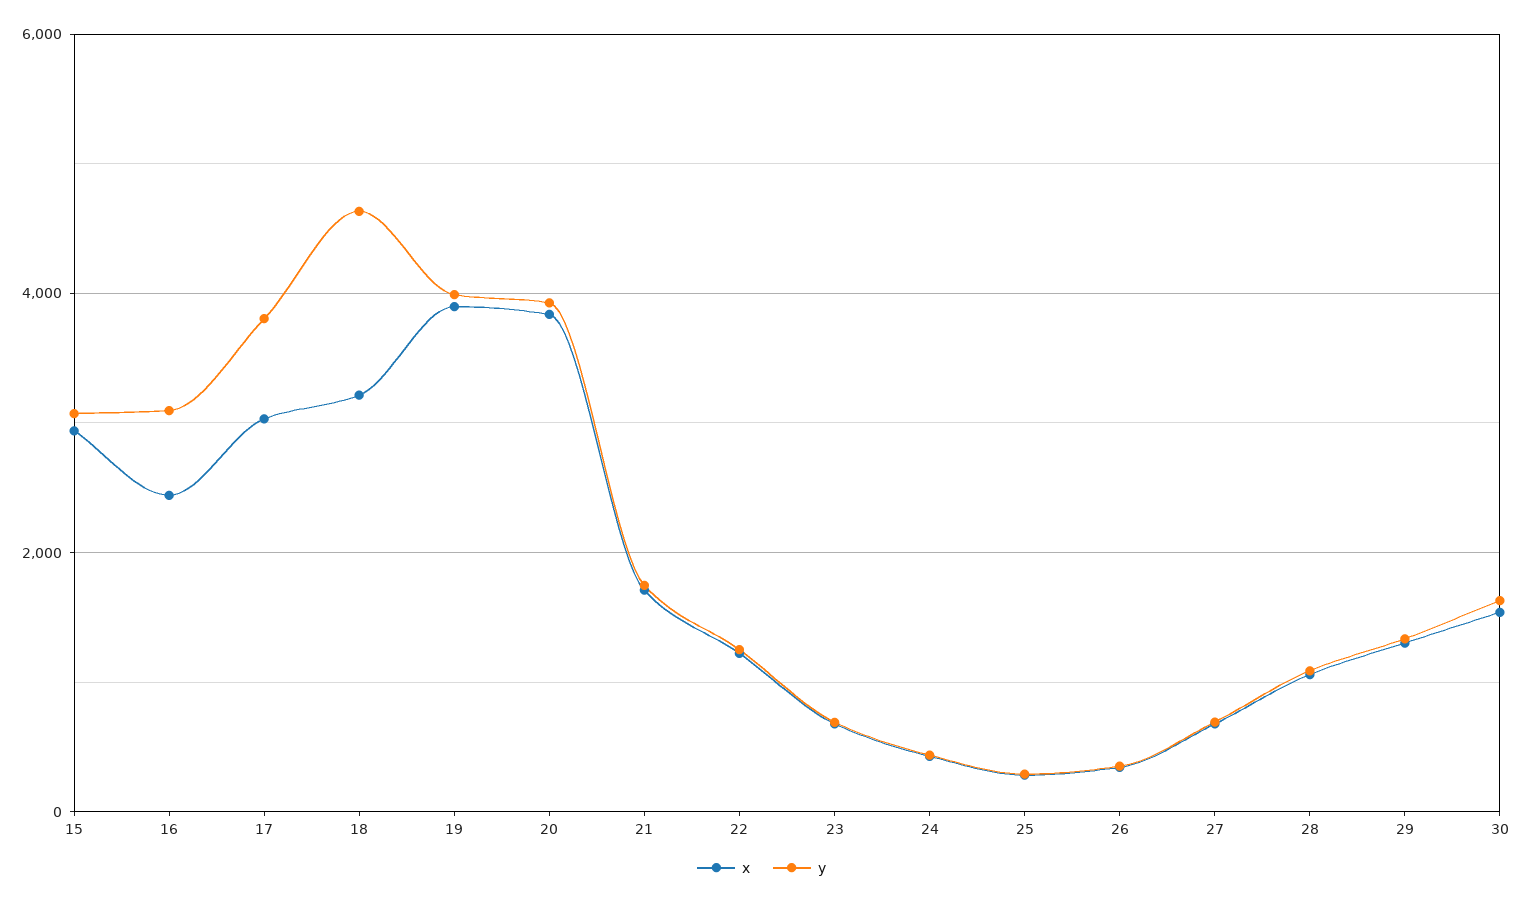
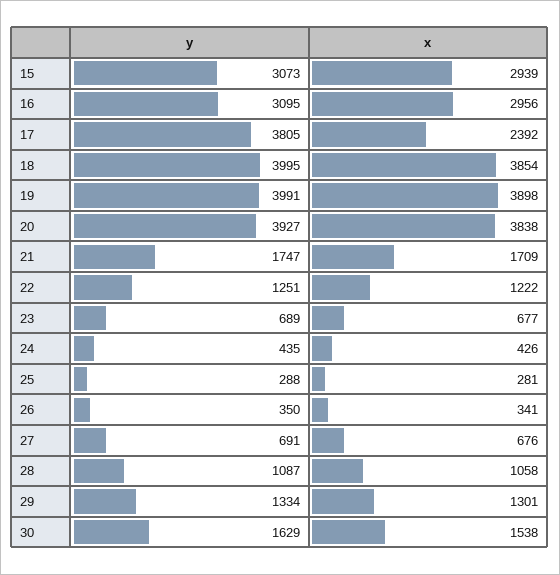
  {
    "x": {
      "15": 2939,
-     "16": 2400,
+     "16": 2956,
-     "17": 3000,
+     "17": 2392,
-     "18": 3200,
+     "18": 3854,
      "19": 3898,
      "20": 3838,
      "21": 1709,
      "22": 1222,
      "23": 677,
      "24": 426,
      "25": 281,
      "26": 341,
      "27": 676,
      "28": 1058,
      "29": 1301,
      "30": 1538
    },
    "y": {
      "15": 3073,
      "16": 3095,
      "17": 3805,
-     "18": 4600,
+     "18": 3995,
      "19": 3991,
      "20": 3927,
      "21": 1747,
      "22": 1251,
      "23": 689,
      "24": 435,
      "25": 288,
      "26": 350,
      "27": 691,
      "28": 1087,
      "29": 1334,
      "30": 1629
    }
  }

